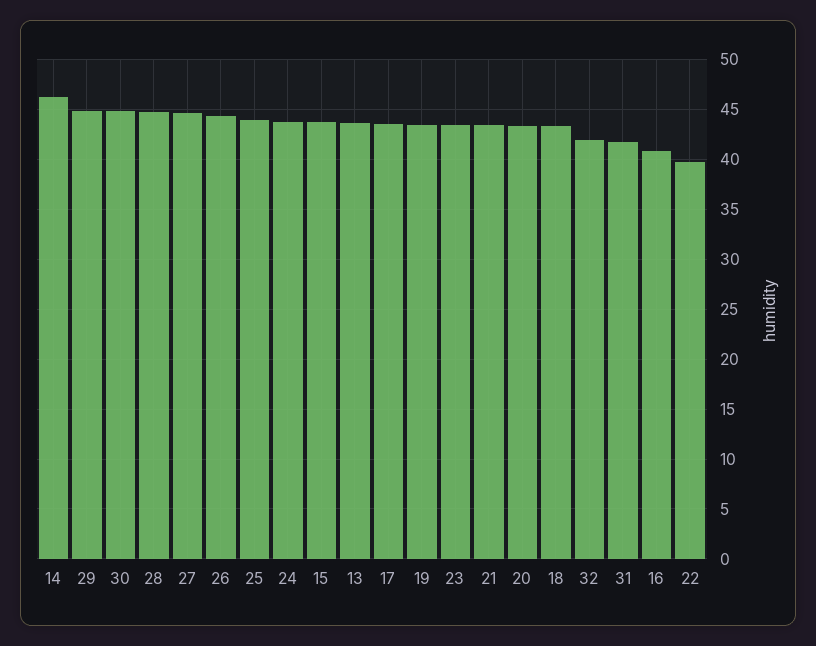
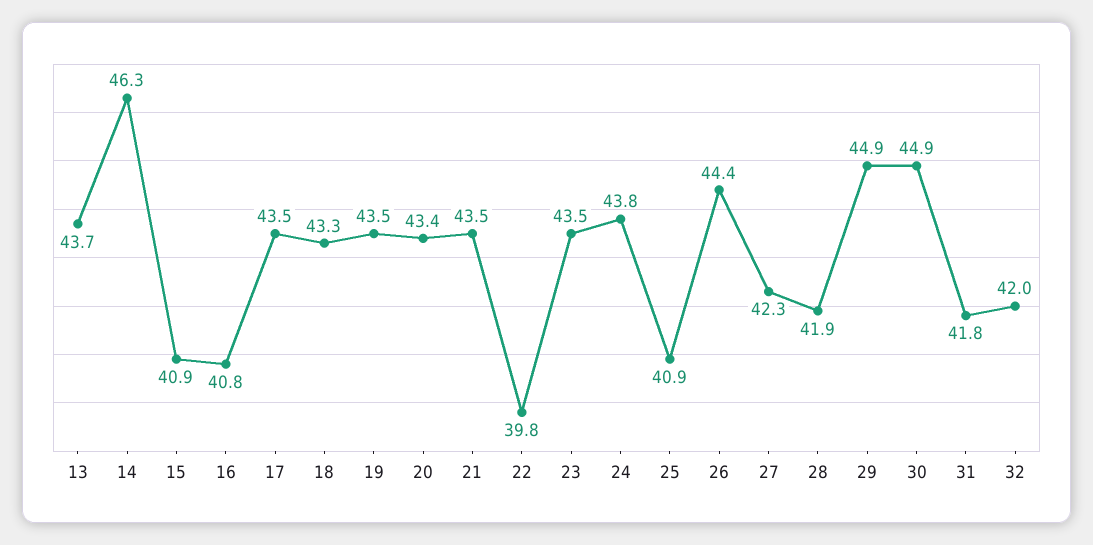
  {
    "14": 46.3,
    "29": 44.9,
    "30": 44.9,
-   "28": 45,
+   "28": 41.9,
-   "27": 45,
+   "27": 42.3,
    "26": 44.4,
-   "25": 44,
+   "25": 40.9,
    "24": 43.8,
-   "15": 44,
+   "15": 40.9,
    "13": 43.7,
    "17": 43.5,
    "19": 43.5,
    "23": 43.5,
    "21": 43.5,
    "20": 43.4,
    "18": 43.3,
    "32": 42,
    "31": 41.8,
    "16": 40.8,
    "22": 39.8
  }

